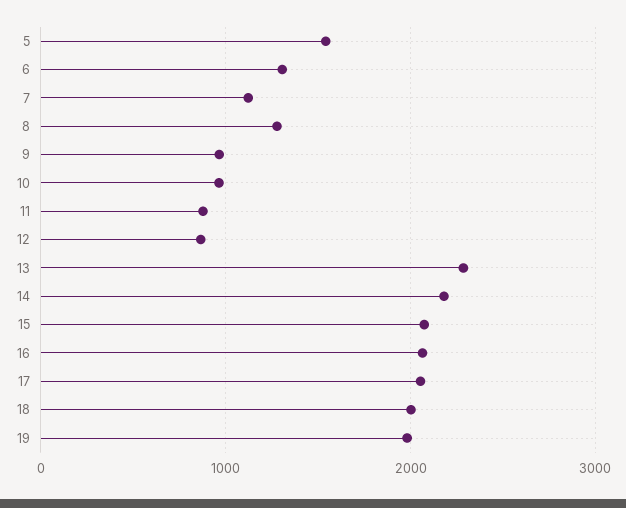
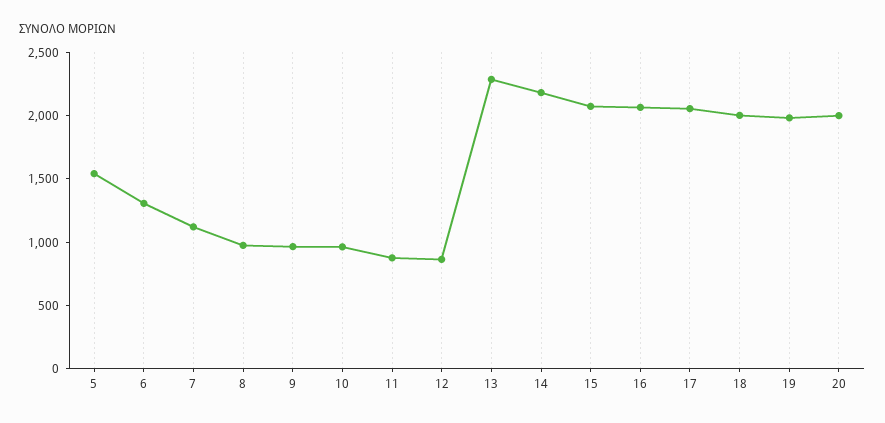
  {
    "5": 1500,
    "6": 1300,
    "7": 1100,
-   "8": 1300,
+   "8": 1000,
    "9": 1000,
    "10": 1000,
    "11": 900,
    "12": 900,
    "13": 2300,
    "14": 2200,
    "15": 2100,
    "16": 2100,
    "17": 2100,
    "18": 2000,
-   "19": 2000
+   "19": 2000,
+   "20": 2000
  }

